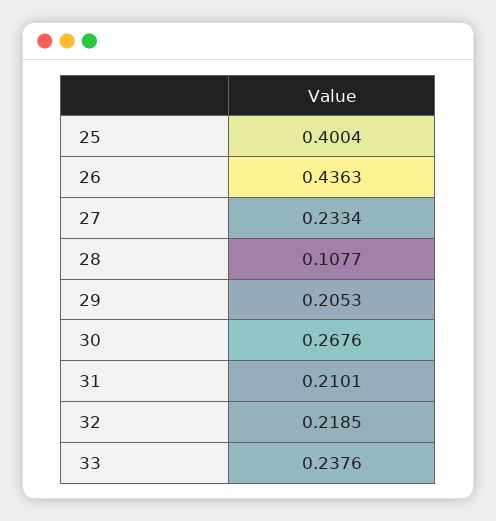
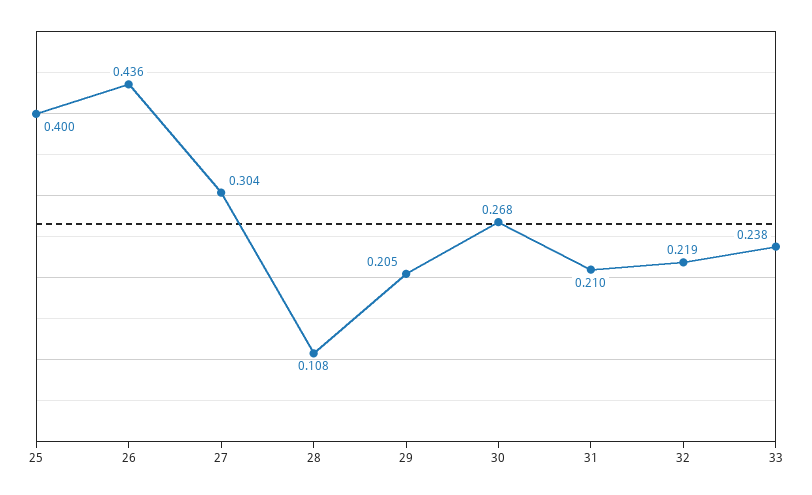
  {
    "25": 0.4004,
    "26": 0.4363,
-   "27": 0.2334,
+   "27": 0.304,
    "28": 0.1077,
    "29": 0.2053,
    "30": 0.2676,
    "31": 0.2101,
    "32": 0.2185,
    "33": 0.2376
  }

